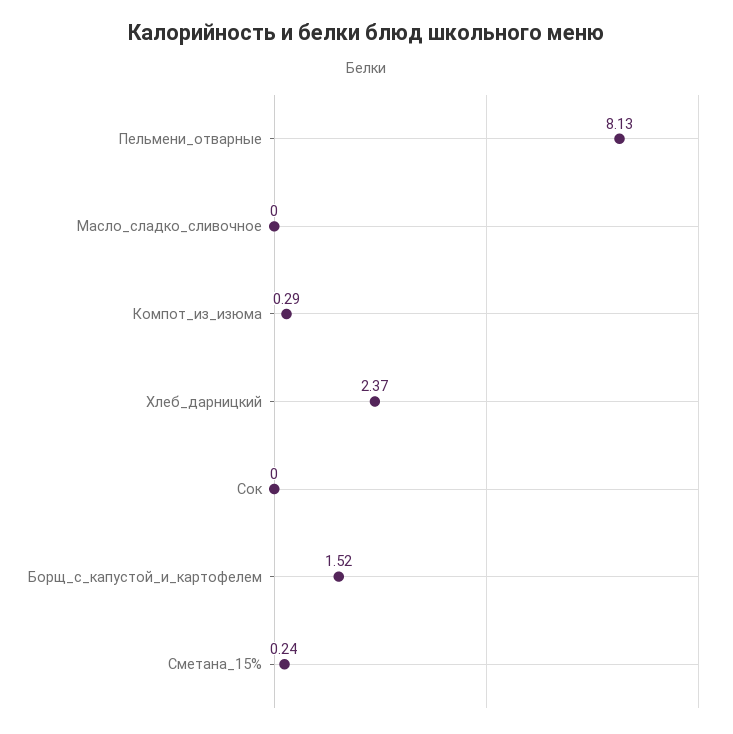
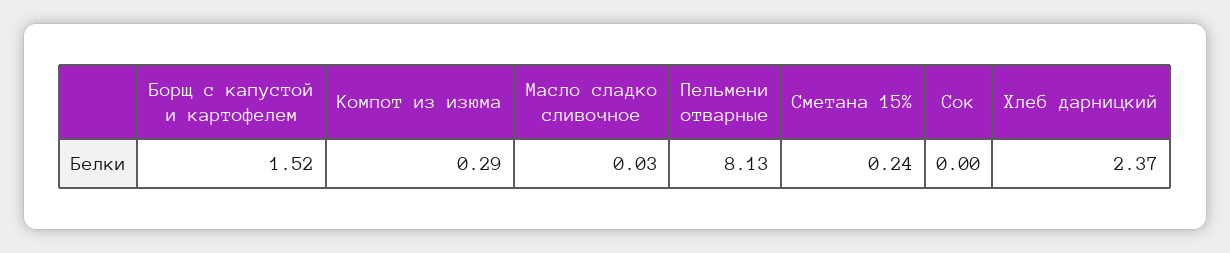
  {
    "Пельмени_отварные": 8.13,
-   "Масло_сладко_сливочное": 0,
+   "Масло_сладко_сливочное": 0.03,
    "Компот_из_изюма": 0.29,
    "Хлеб_дарницкий": 2.37,
    "Сок": 0,
    "Борщ_с_капустой_и_картофелем": 1.52,
    "Сметана_15%": 0.24
  }

